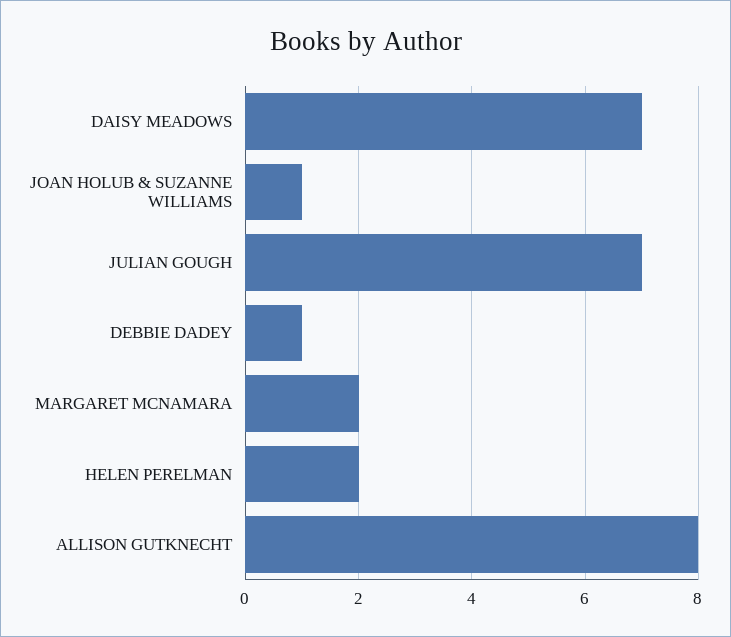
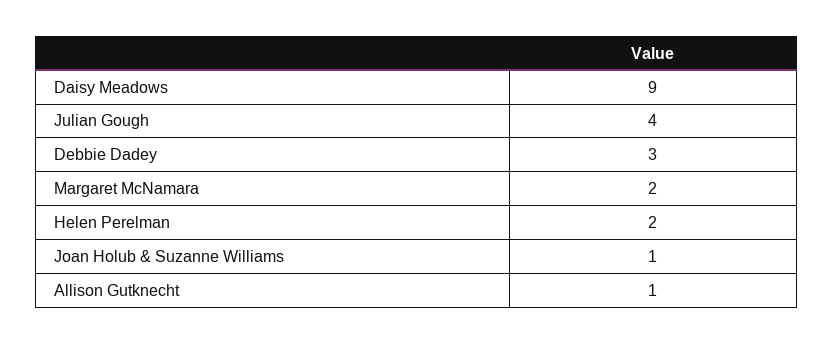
  {
-   "DAISY MEADOWS": 7,
+   "DAISY MEADOWS": 9,
    "JOAN HOLUB & SUZANNE WILLIAMS": 1,
-   "JULIAN GOUGH": 7,
+   "JULIAN GOUGH": 4,
-   "DEBBIE DADEY": 1,
+   "DEBBIE DADEY": 3,
    "MARGARET MCNAMARA": 2,
    "HELEN PERELMAN": 2,
-   "ALLISON GUTKNECHT": 8
+   "ALLISON GUTKNECHT": 1
  }

